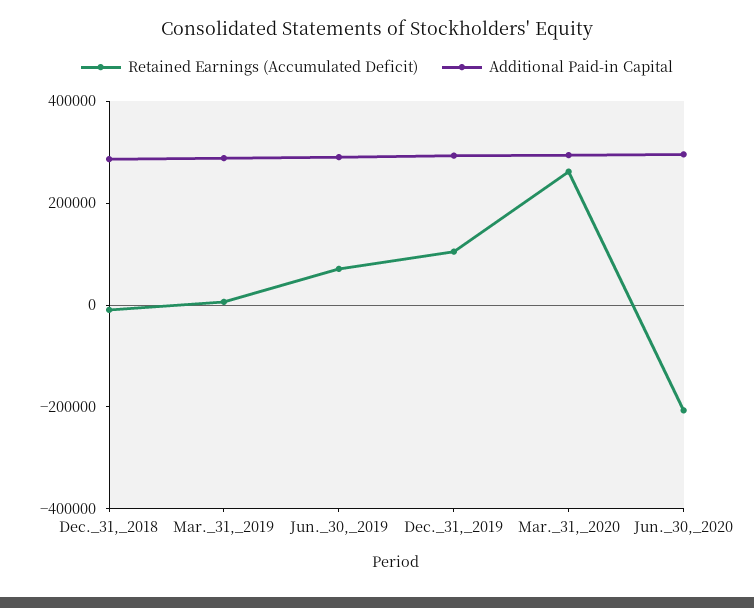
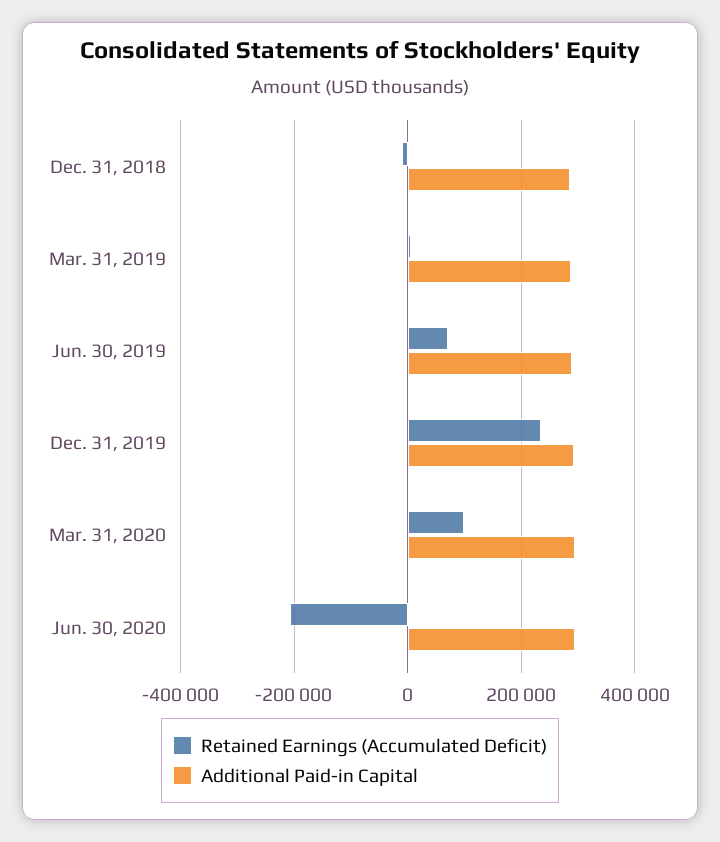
  {
    "Retained Earnings (Accumulated Deficit)": {
      "Dec._31,_2018": 0,
      "Mar._31,_2019": 0,
      "Jun._30,_2019": 80000,
-     "Dec._31,_2019": 100000,
+     "Dec._31,_2019": 240000,
-     "Mar._31,_2020": 250000,
+     "Mar._31,_2020": 100000,
      "Jun._30,_2020": -200000
    },
    "Additional Paid-in Capital": {
      "Dec._31,_2018": 280000,
      "Mar._31,_2019": 280000,
      "Jun._30,_2019": 280000,
      "Dec._31,_2019": 300000,
      "Mar._31,_2020": 300000,
      "Jun._30,_2020": 300000
    }
  }

